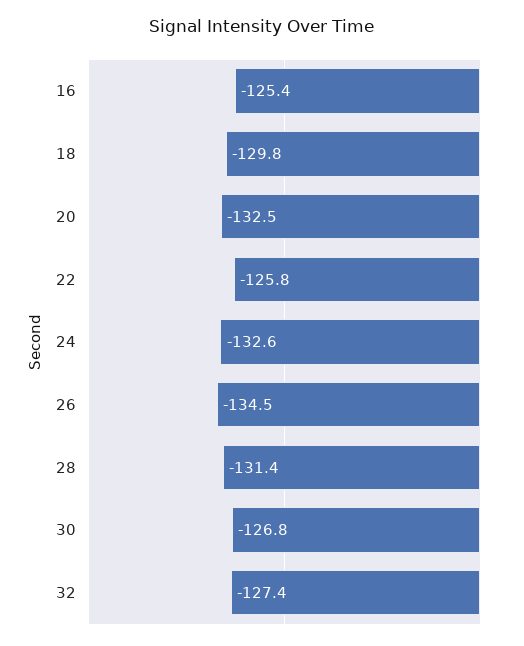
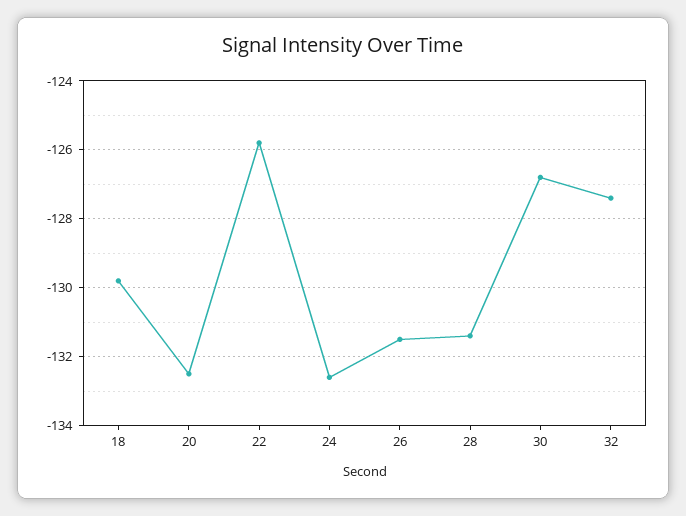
  {
-   "16": -125.4,
    "18": -129.8,
    "20": -132.5,
    "22": -125.8,
    "24": -132.6,
-   "26": -134.5,
+   "26": -131.5,
    "28": -131.4,
    "30": -126.8,
    "32": -127.4
  }

